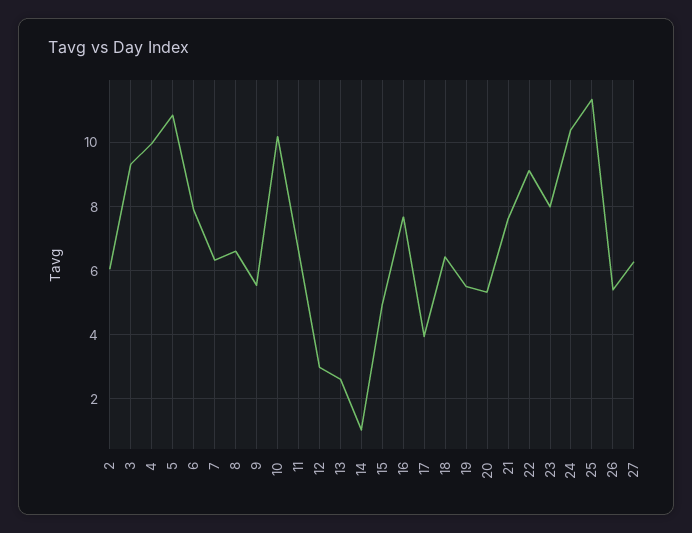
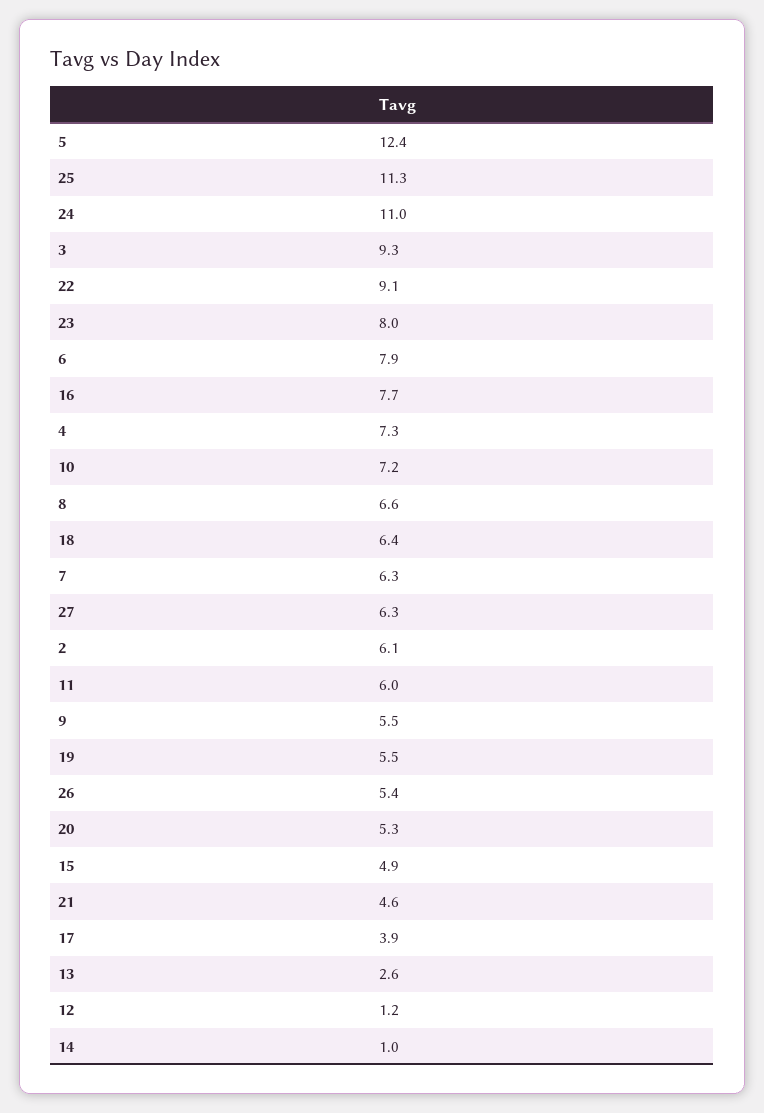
  {
    "2": 6.1,
    "3": 9.3,
-   "4": 10,
+   "4": 7.3,
-   "5": 10.8,
+   "5": 12.4,
    "6": 7.9,
    "7": 6.3,
    "8": 6.6,
    "9": 5.5,
-   "10": 10.2,
+   "10": 7.2,
-   "11": 6.6,
+   "11": 6,
-   "12": 3,
+   "12": 1.2,
    "13": 2.6,
    "14": 1,
    "15": 4.9,
    "16": 7.7,
    "17": 3.9,
    "18": 6.4,
    "19": 5.5,
    "20": 5.3,
-   "21": 7.6,
+   "21": 4.6,
    "22": 9.1,
    "23": 8,
-   "24": 10.4,
+   "24": 11,
    "25": 11.3,
    "26": 5.4,
    "27": 6.3
  }

